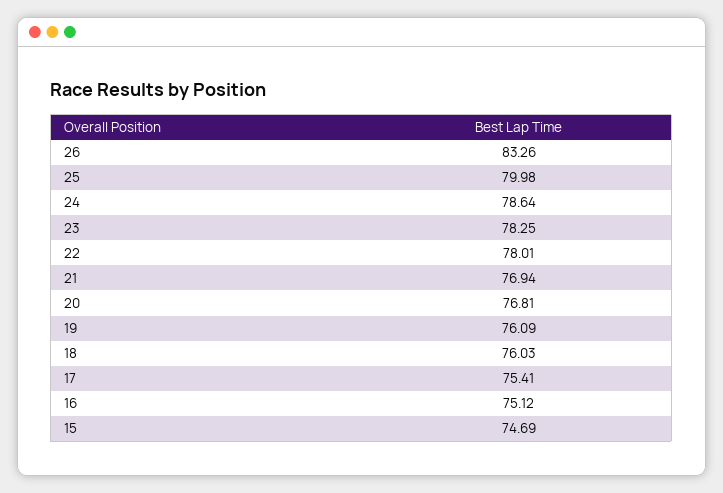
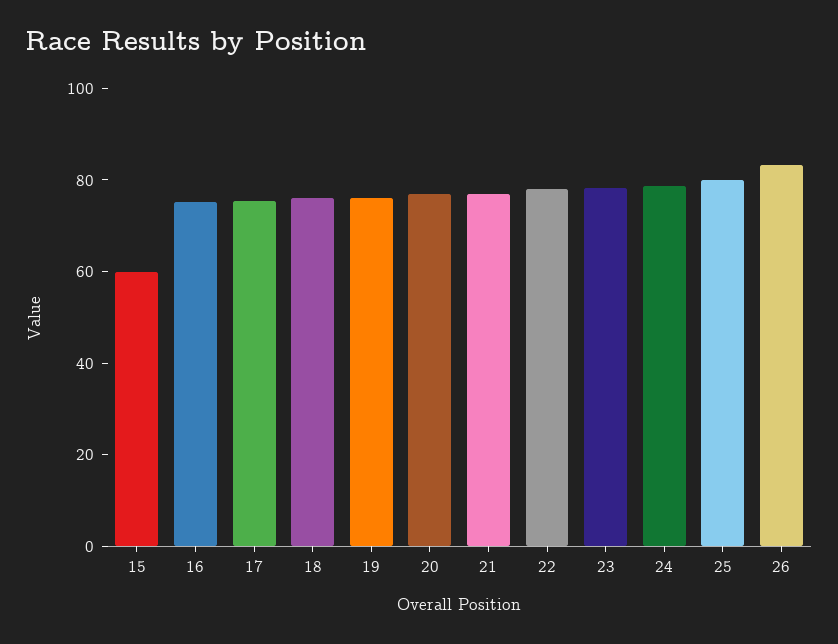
  {
    "26": 83.26,
    "25": 79.98,
    "24": 78.64,
    "23": 78.25,
    "22": 78.01,
    "21": 76.94,
    "20": 76.81,
    "19": 76.09,
    "18": 76.03,
    "17": 75.41,
    "16": 75.12,
-   "15": 74.69
+   "15": 60
  }

